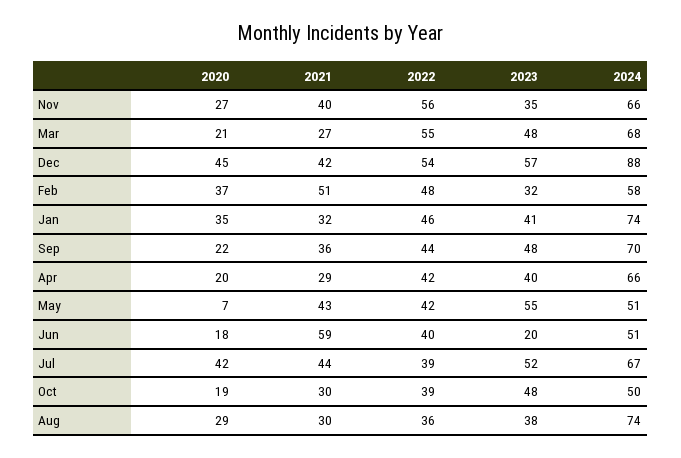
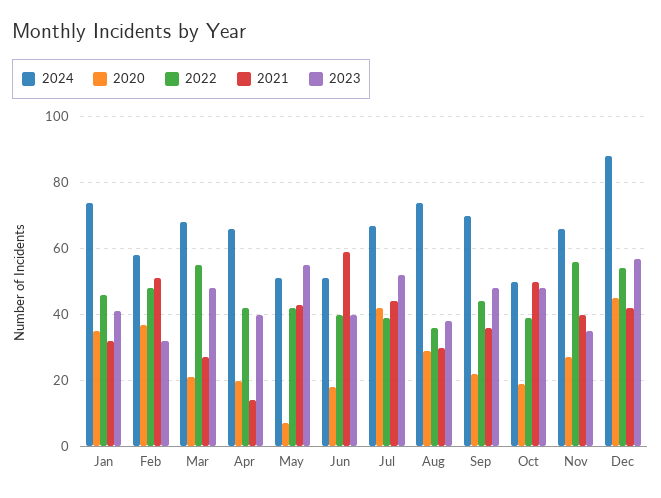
  {
    "2020": {
      "Nov": 27,
      "Mar": 21,
      "Dec": 45,
      "Feb": 37,
      "Jan": 35,
      "Sep": 22,
      "Apr": 20,
      "May": 7,
      "Jun": 18,
      "Jul": 42,
      "Oct": 19,
      "Aug": 29
    },
    "2021": {
      "Nov": 40,
      "Mar": 27,
      "Dec": 42,
      "Feb": 51,
      "Jan": 32,
      "Sep": 36,
-     "Apr": 29,
+     "Apr": 15,
      "May": 43,
      "Jun": 59,
      "Jul": 44,
-     "Oct": 30,
+     "Oct": 50,
      "Aug": 30
    },
    "2022": {
      "Nov": 56,
      "Mar": 55,
      "Dec": 54,
      "Feb": 48,
      "Jan": 46,
      "Sep": 44,
      "Apr": 42,
      "May": 42,
      "Jun": 40,
      "Jul": 39,
      "Oct": 39,
      "Aug": 36
    },
    "2023": {
      "Nov": 35,
      "Mar": 48,
      "Dec": 57,
      "Feb": 32,
      "Jan": 41,
      "Sep": 48,
      "Apr": 40,
      "May": 55,
-     "Jun": 20,
+     "Jun": 40,
      "Jul": 52,
      "Oct": 48,
      "Aug": 38
    },
    "2024": {
      "Nov": 66,
      "Mar": 68,
      "Dec": 88,
      "Feb": 58,
      "Jan": 74,
      "Sep": 70,
      "Apr": 66,
      "May": 51,
      "Jun": 51,
      "Jul": 67,
      "Oct": 50,
      "Aug": 74
    }
  }

